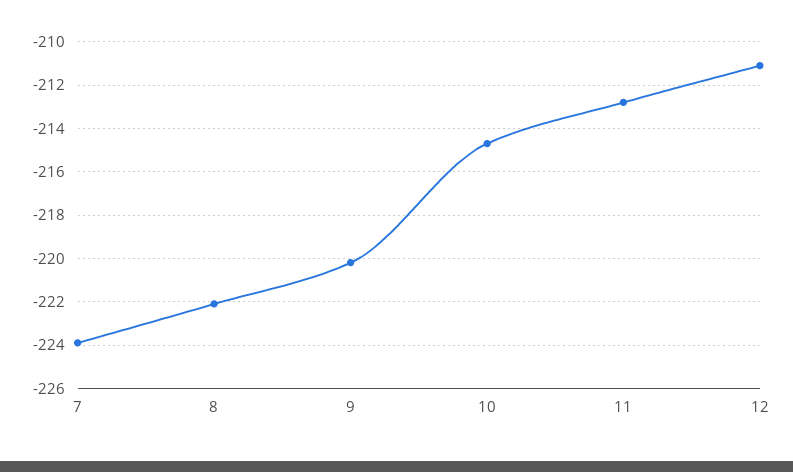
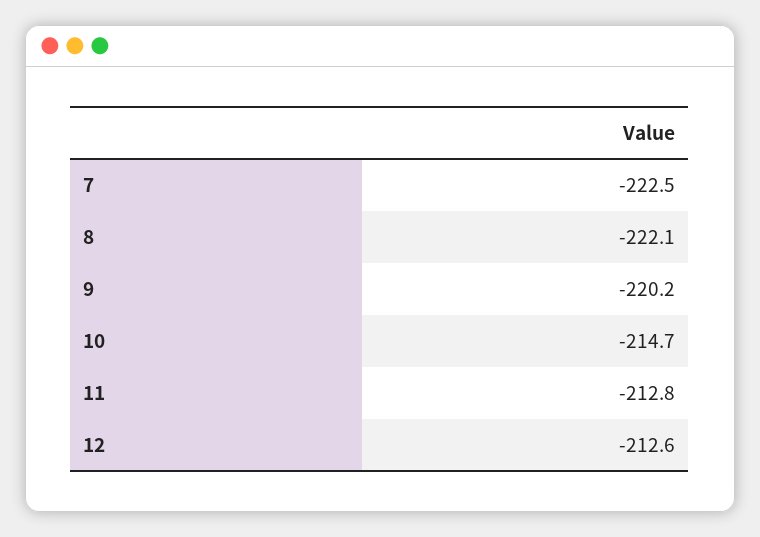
  {
-   "7": -224,
+   "7": -222.5,
    "8": -222.1,
    "9": -220.2,
    "10": -214.7,
    "11": -212.8,
-   "12": -211
+   "12": -212.6
  }

